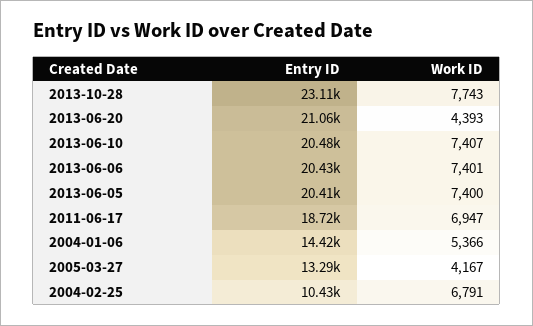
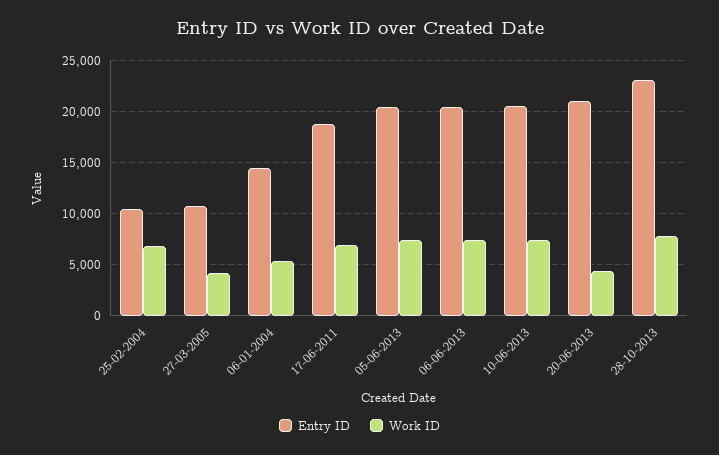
  {
    "Entry ID": {
      "2013-10-28": 23110,
      "2013-06-20": 21060,
      "2013-06-10": 20480,
      "2013-06-06": 20430,
      "2013-06-05": 20410,
      "2011-06-17": 18720,
      "2004-01-06": 14420,
-     "2005-03-27": 13290,
+     "2005-03-27": 11000,
      "2004-02-25": 10430
    },
    "Work ID": {
      "2013-10-28": 7743,
      "2013-06-20": 4393,
      "2013-06-10": 7407,
      "2013-06-06": 7401,
      "2013-06-05": 7400,
      "2011-06-17": 6947,
      "2004-01-06": 5366,
      "2005-03-27": 4167,
      "2004-02-25": 6791
    }
  }

